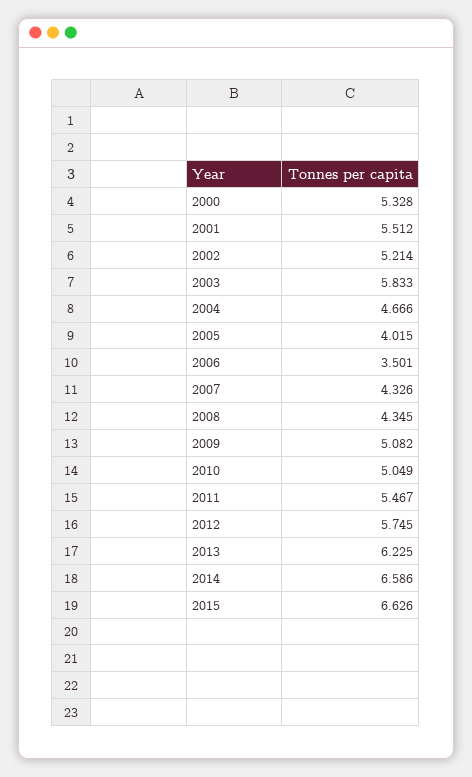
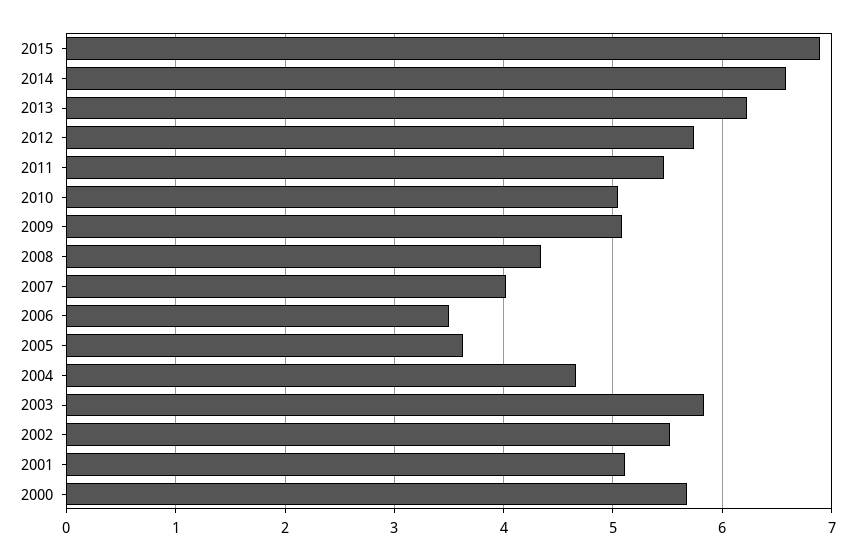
  {
-   "2000": 5.328,
+   "2000": 5.7,
-   "2001": 5.512,
+   "2001": 5.1,
-   "2002": 5.214,
+   "2002": 5.5,
    "2003": 5.833,
    "2004": 4.666,
-   "2005": 4.015,
+   "2005": 3.6,
    "2006": 3.501,
-   "2007": 4.326,
+   "2007": 4,
    "2008": 4.345,
    "2009": 5.082,
    "2010": 5.049,
    "2011": 5.467,
    "2012": 5.745,
    "2013": 6.225,
    "2014": 6.586,
-   "2015": 6.626
+   "2015": 6.9
  }

